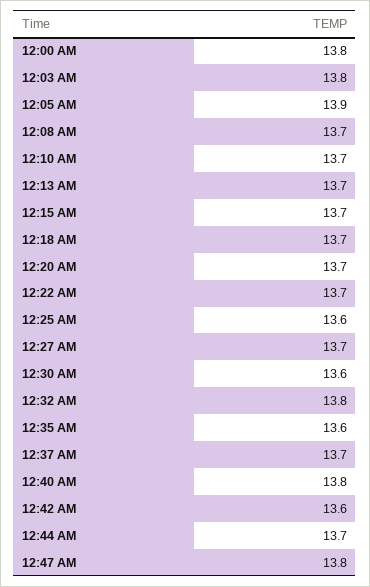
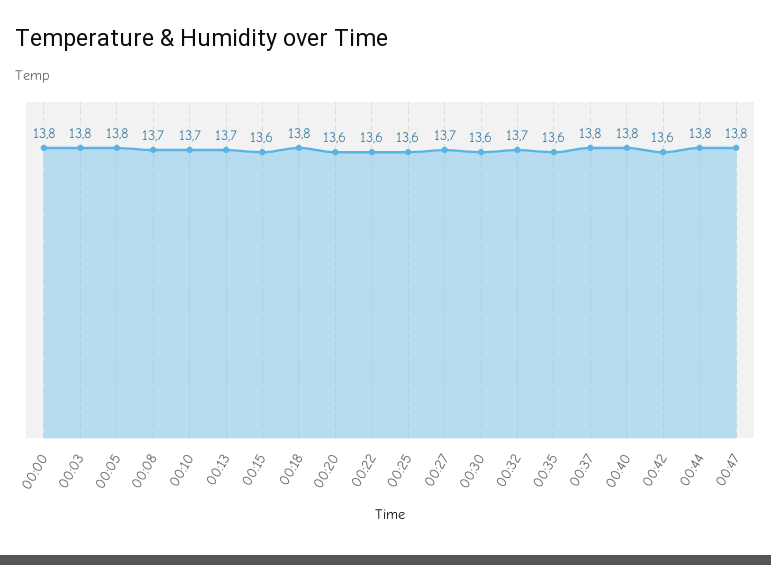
  {
    "12:00 AM": 13.8,
    "12:03 AM": 13.8,
-   "12:05 AM": 13.9,
+   "12:05 AM": 13.8,
    "12:08 AM": 13.7,
    "12:10 AM": 13.7,
    "12:13 AM": 13.7,
-   "12:15 AM": 13.7,
+   "12:15 AM": 13.6,
-   "12:18 AM": 13.7,
+   "12:18 AM": 13.8,
-   "12:20 AM": 13.7,
+   "12:20 AM": 13.6,
-   "12:22 AM": 13.7,
+   "12:22 AM": 13.6,
    "12:25 AM": 13.6,
    "12:27 AM": 13.7,
    "12:30 AM": 13.6,
-   "12:32 AM": 13.8,
+   "12:32 AM": 13.7,
    "12:35 AM": 13.6,
-   "12:37 AM": 13.7,
+   "12:37 AM": 13.8,
    "12:40 AM": 13.8,
    "12:42 AM": 13.6,
-   "12:44 AM": 13.7,
+   "12:44 AM": 13.8,
    "12:47 AM": 13.8
  }

